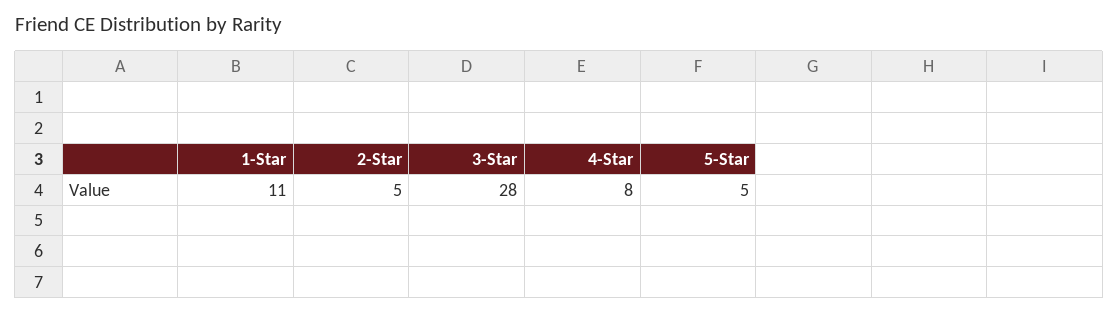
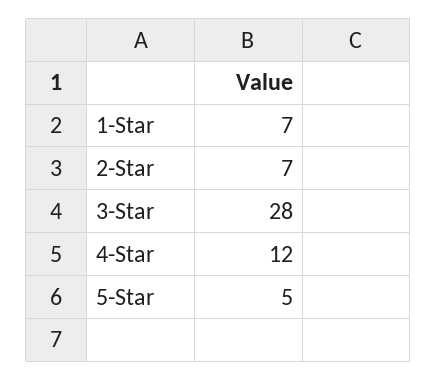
  {
-   "1-Star": 11,
+   "1-Star": 7,
-   "2-Star": 5,
+   "2-Star": 7,
    "3-Star": 28,
-   "4-Star": 8,
+   "4-Star": 12,
    "5-Star": 5
  }

